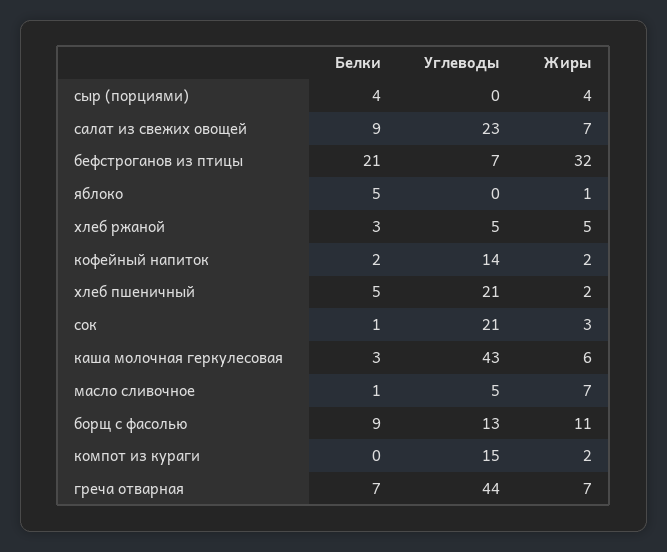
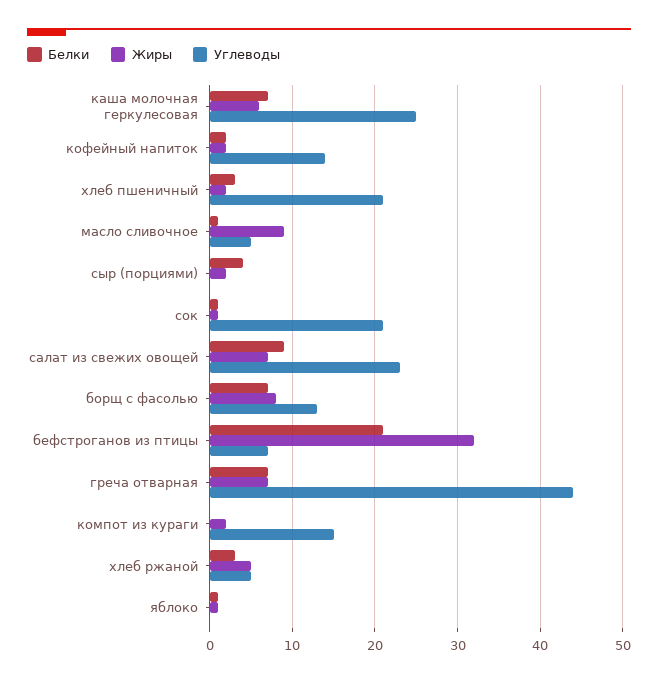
  {
    "Белки": {
      "сыр (порциями)": 4,
      "салат из свежих овощей": 9,
      "бефстроганов из птицы": 21,
-     "яблоко": 5,
+     "яблоко": 1,
      "хлеб ржаной": 3,
      "кофейный напиток": 2,
-     "хлеб пшеничный": 5,
+     "хлеб пшеничный": 3,
      "сок": 1,
-     "каша молочная геркулесовая": 3,
+     "каша молочная геркулесовая": 7,
      "масло сливочное": 1,
-     "борщ с фасолью": 9,
+     "борщ с фасолью": 7,
      "компот из кураги": 0,
      "греча отварная": 7
    },
    "Углеводы": {
      "сыр (порциями)": 0,
      "салат из свежих овощей": 23,
      "бефстроганов из птицы": 7,
      "яблоко": 0,
      "хлеб ржаной": 5,
      "кофейный напиток": 14,
      "хлеб пшеничный": 21,
      "сок": 21,
-     "каша молочная геркулесовая": 43,
+     "каша молочная геркулесовая": 25,
      "масло сливочное": 5,
      "борщ с фасолью": 13,
      "компот из кураги": 15,
      "греча отварная": 44
    },
    "Жиры": {
-     "сыр (порциями)": 4,
+     "сыр (порциями)": 2,
      "салат из свежих овощей": 7,
      "бефстроганов из птицы": 32,
      "яблоко": 1,
      "хлеб ржаной": 5,
      "кофейный напиток": 2,
      "хлеб пшеничный": 2,
-     "сок": 3,
+     "сок": 1,
      "каша молочная геркулесовая": 6,
-     "масло сливочное": 7,
+     "масло сливочное": 9,
-     "борщ с фасолью": 11,
+     "борщ с фасолью": 8,
      "компот из кураги": 2,
      "греча отварная": 7
    }
  }

